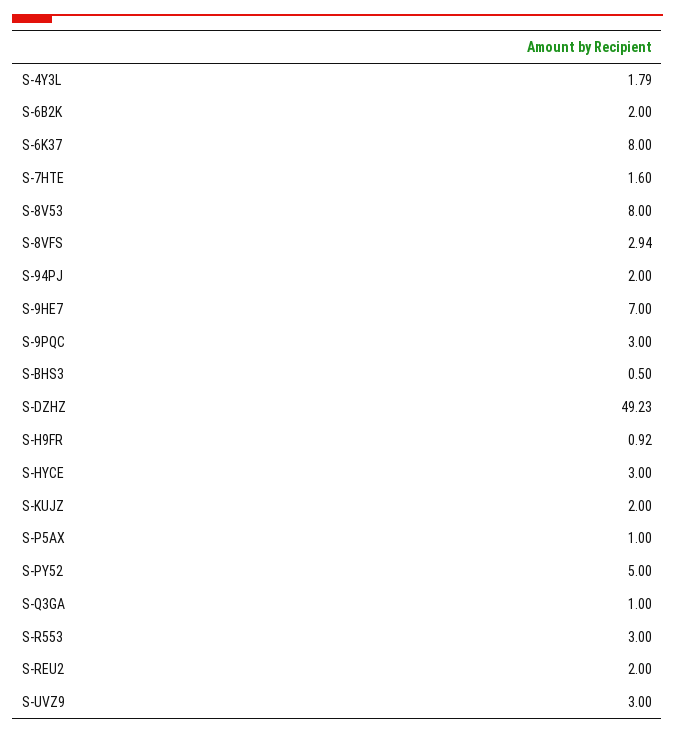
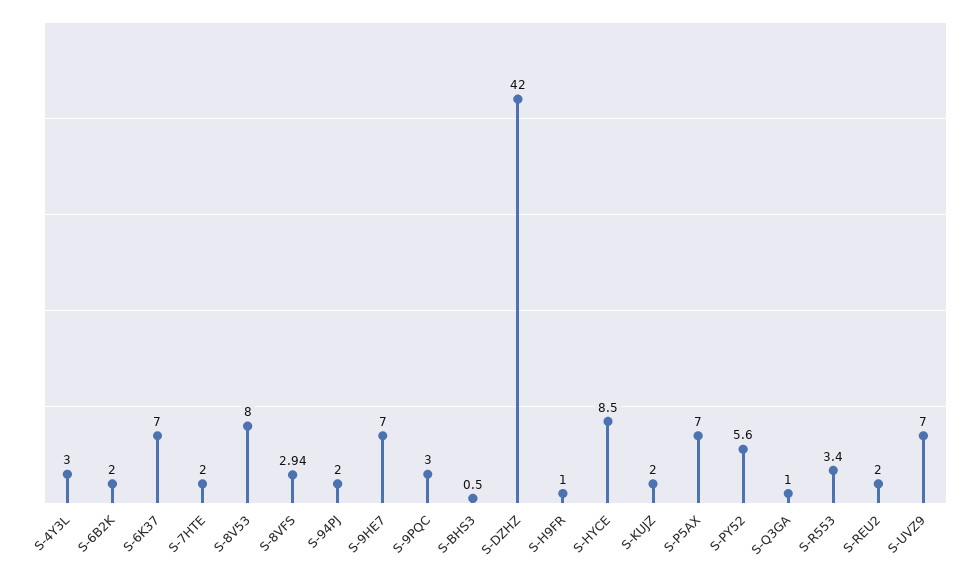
  {
-   "S-4Y3L": 1.79,
+   "S-4Y3L": 3,
    "S-6B2K": 2,
-   "S-6K37": 8,
+   "S-6K37": 7,
-   "S-7HTE": 1.6,
+   "S-7HTE": 2,
    "S-8V53": 8,
    "S-8VFS": 2.94,
    "S-94PJ": 2,
    "S-9HE7": 7,
    "S-9PQC": 3,
    "S-BHS3": 0.5,
-   "S-DZHZ": 49.23,
+   "S-DZHZ": 42,
-   "S-H9FR": 0.92,
+   "S-H9FR": 1,
-   "S-HYCE": 3,
+   "S-HYCE": 8.5,
    "S-KUJZ": 2,
-   "S-P5AX": 1,
+   "S-P5AX": 7,
-   "S-PY52": 5,
+   "S-PY52": 5.6,
    "S-Q3GA": 1,
-   "S-R553": 3,
+   "S-R553": 3.4,
    "S-REU2": 2,
-   "S-UVZ9": 3
+   "S-UVZ9": 7
  }

